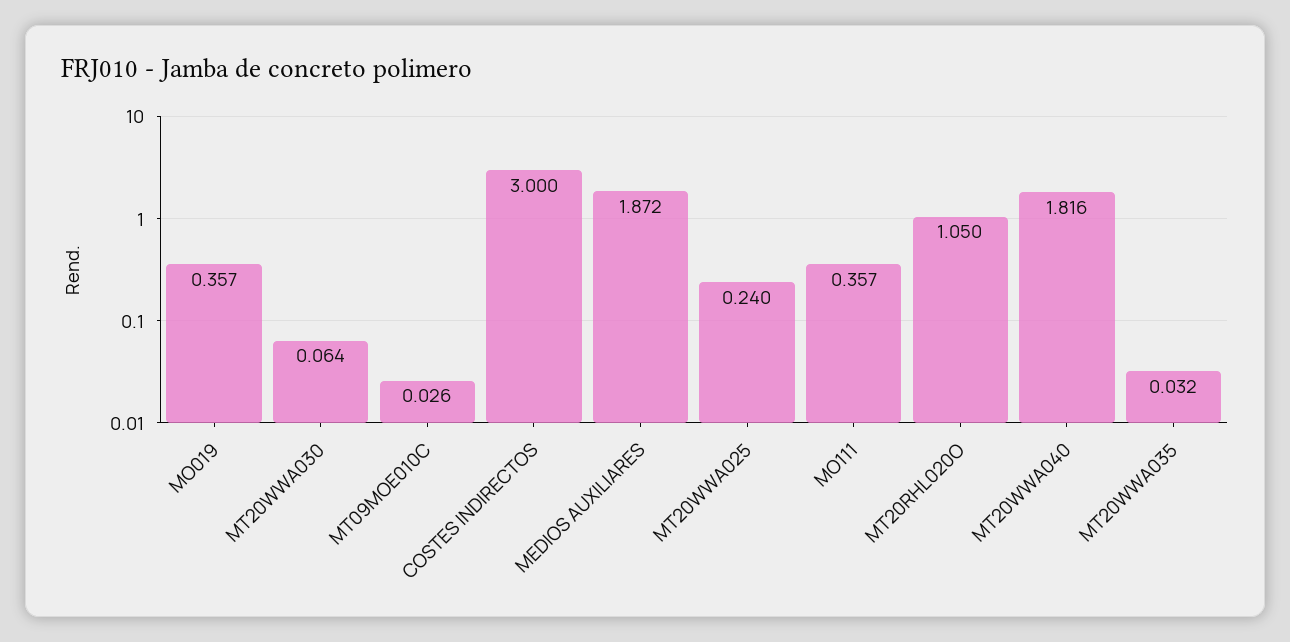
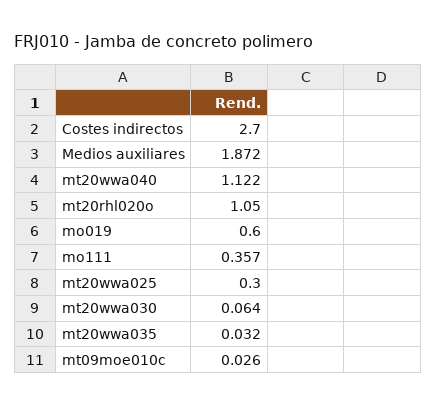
  {
-   "MO019": 0.357,
+   "MO019": 0.6,
    "MT20WWA030": 0.064,
    "MT09MOE010C": 0.026,
-   "COSTES INDIRECTOS": 3,
+   "COSTES INDIRECTOS": 2.7,
    "MEDIOS AUXILIARES": 1.872,
-   "MT20WWA025": 0.24,
+   "MT20WWA025": 0.3,
    "MO111": 0.357,
    "MT20RHL020O": 1.05,
-   "MT20WWA040": 1.816,
+   "MT20WWA040": 1.122,
    "MT20WWA035": 0.032
  }

